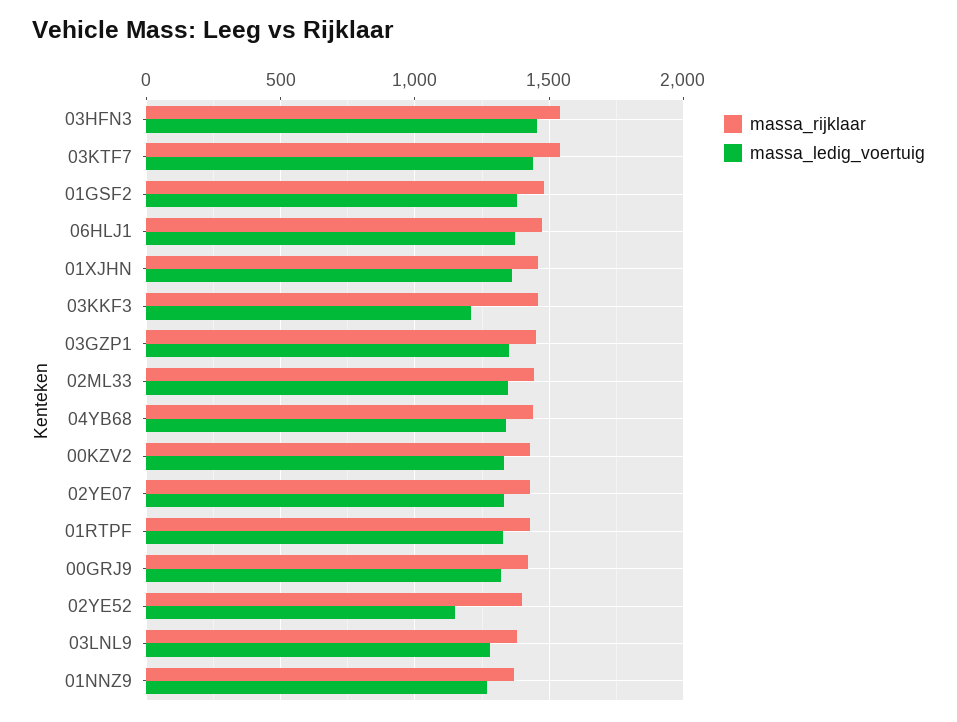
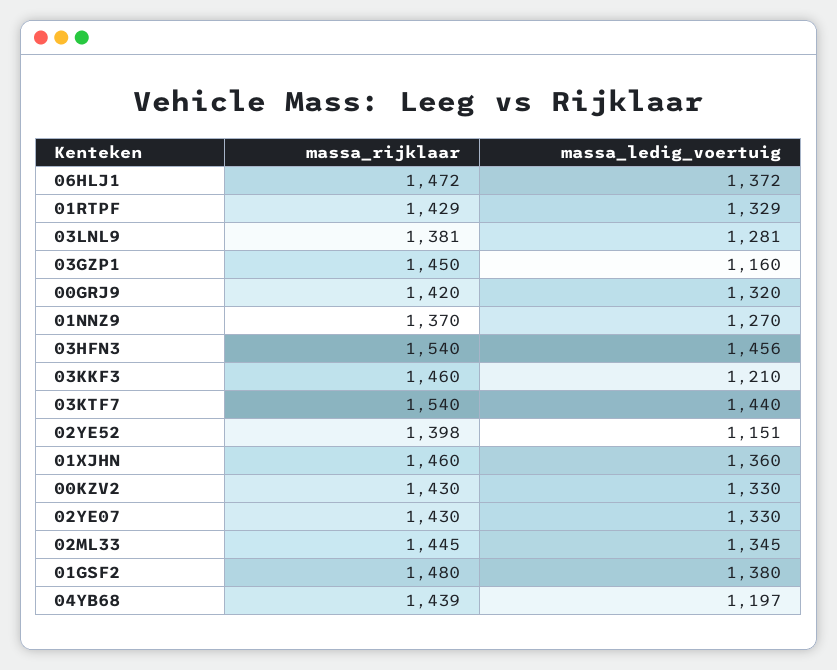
  {
    "massa_rijklaar": {
      "03HFN3": 1540,
      "03KTF7": 1540,
      "01GSF2": 1480,
      "06HLJ1": 1472,
      "01XJHN": 1460,
      "03KKF3": 1460,
      "03GZP1": 1450,
      "02ML33": 1445,
      "04YB68": 1439,
      "00KZV2": 1430,
      "02YE07": 1430,
      "01RTPF": 1429,
      "00GRJ9": 1420,
      "02YE52": 1398,
      "03LNL9": 1381,
      "01NNZ9": 1370
    },
    "massa_ledig_voertuig": {
      "03HFN3": 1456,
      "03KTF7": 1440,
      "01GSF2": 1380,
      "06HLJ1": 1372,
      "01XJHN": 1360,
      "03KKF3": 1210,
-     "03GZP1": 1350,
+     "03GZP1": 1160,
      "02ML33": 1345,
-     "04YB68": 1350,
+     "04YB68": 1197,
      "00KZV2": 1330,
      "02YE07": 1330,
      "01RTPF": 1329,
      "00GRJ9": 1320,
      "02YE52": 1151,
      "03LNL9": 1281,
      "01NNZ9": 1270
    }
  }

